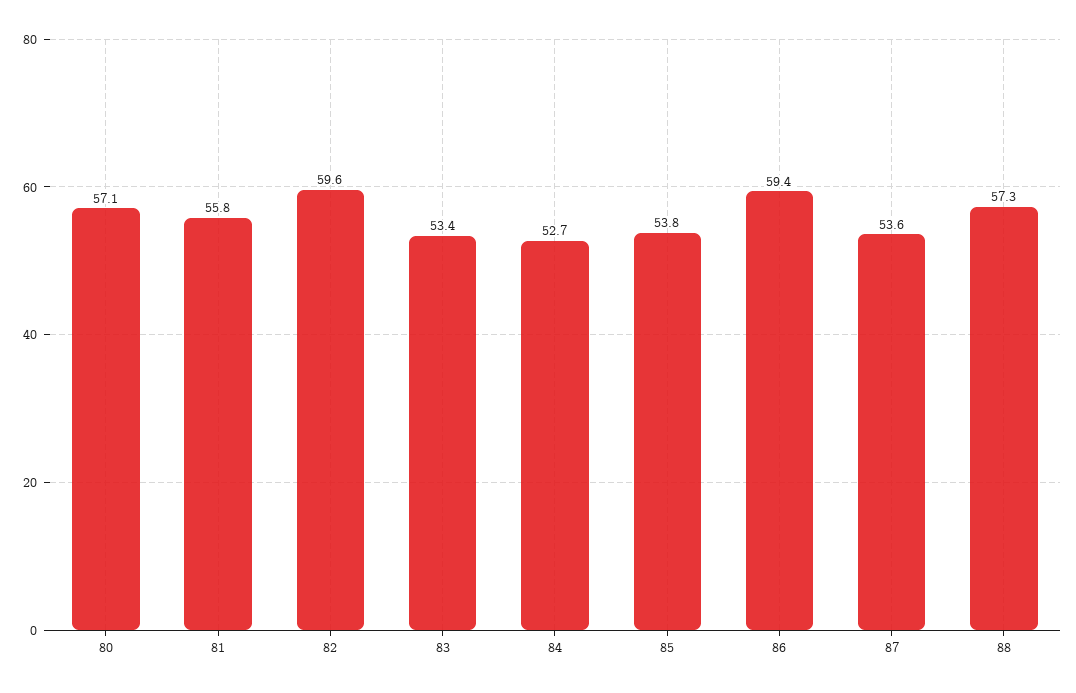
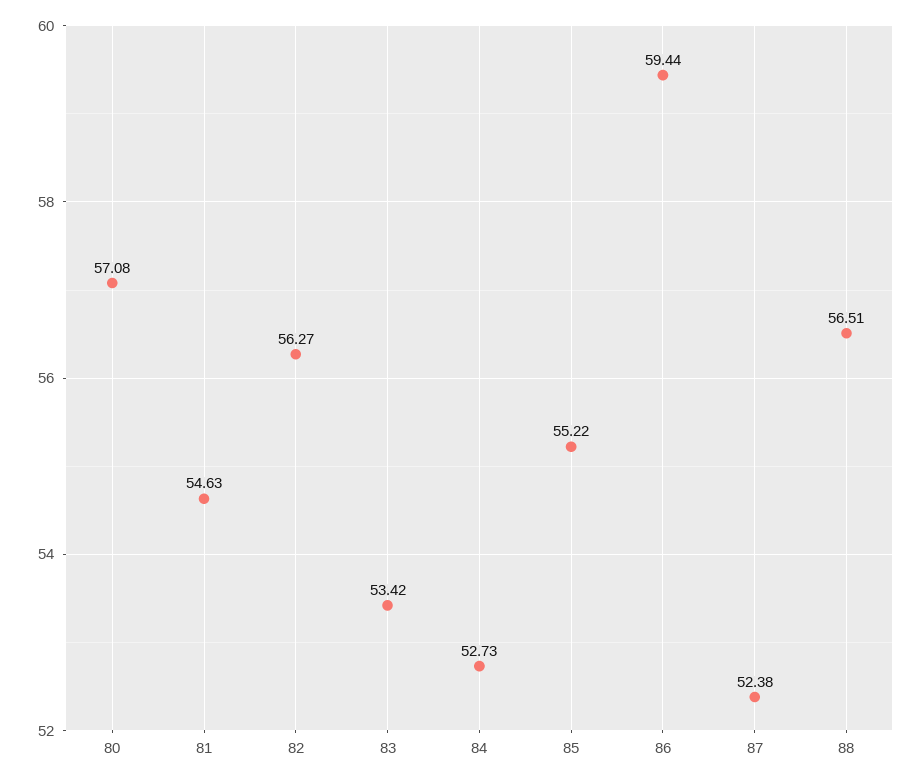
  {
    "80": 57.08,
-   "81": 55.8,
+   "81": 54.63,
-   "82": 59.6,
+   "82": 56.27,
    "83": 53.42,
    "84": 52.73,
-   "85": 53.8,
+   "85": 55.22,
    "86": 59.44,
-   "87": 53.6,
+   "87": 52.38,
-   "88": 57.3
+   "88": 56.51
  }

